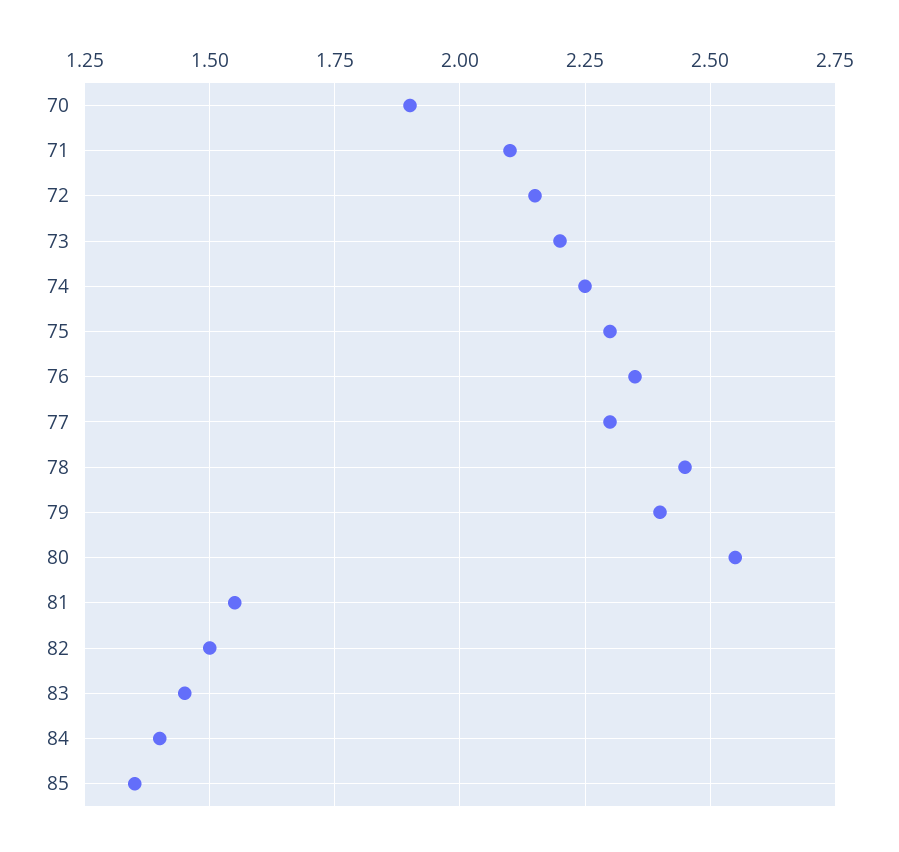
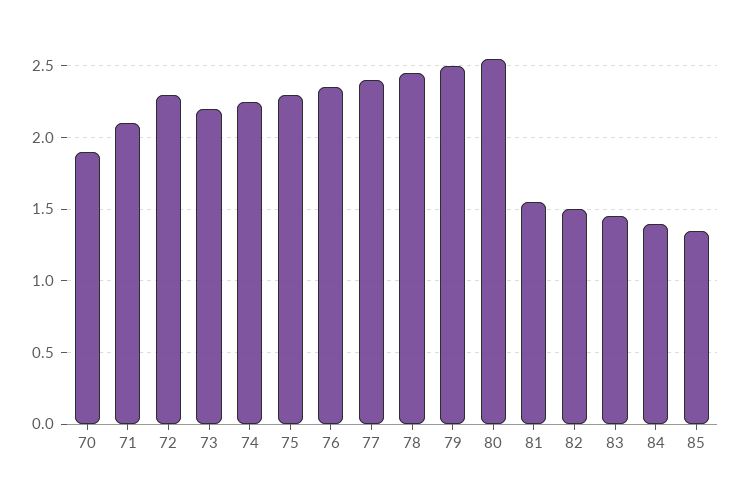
  {
    "70": 1.9,
    "71": 2.1,
-   "72": 2.15,
+   "72": 2.3,
    "73": 2.2,
    "74": 2.25,
    "75": 2.3,
    "76": 2.35,
-   "77": 2.3,
+   "77": 2.4,
    "78": 2.45,
-   "79": 2.4,
+   "79": 2.5,
    "80": 2.55,
    "81": 1.55,
    "82": 1.5,
    "83": 1.45,
    "84": 1.4,
    "85": 1.35
  }

